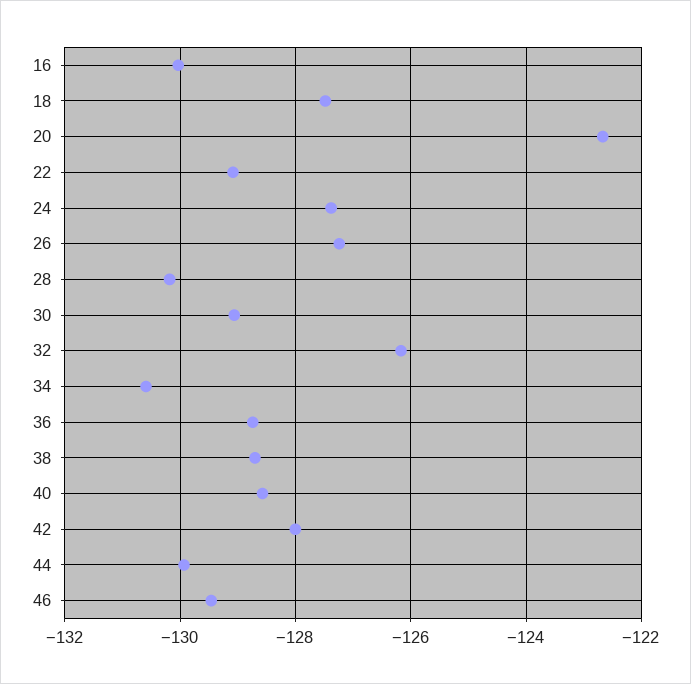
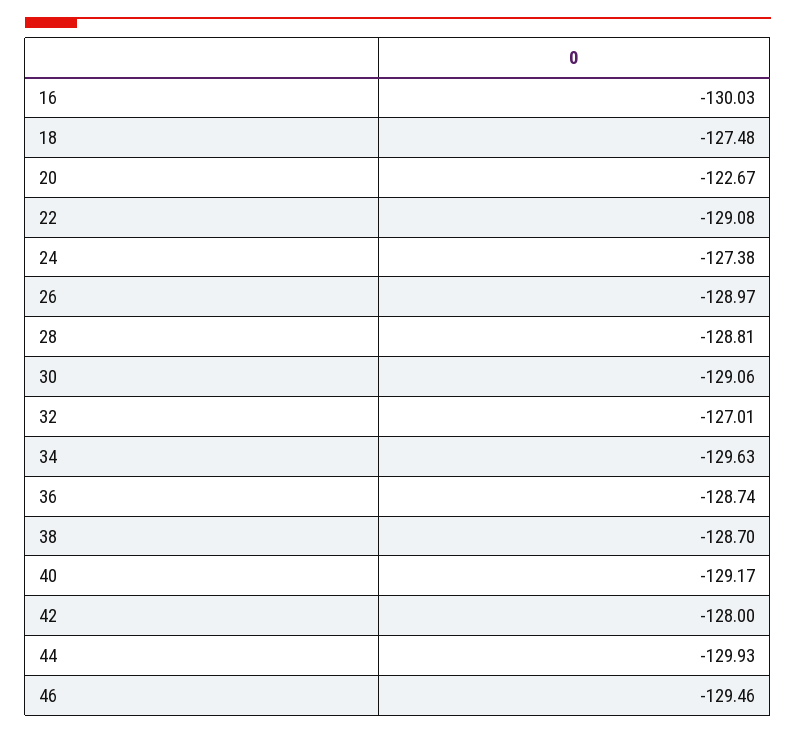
  {
    "16": -130.03,
    "18": -127.48,
    "20": -122.67,
    "22": -129.08,
    "24": -127.38,
-   "26": -127.2,
+   "26": -128.97,
-   "28": -130.2,
+   "28": -128.81,
    "30": -129.06,
-   "32": -126.2,
+   "32": -127.01,
-   "34": -130.6,
+   "34": -129.63,
    "36": -128.74,
    "38": -128.7,
-   "40": -128.6,
+   "40": -129.17,
    "42": -128,
    "44": -129.93,
    "46": -129.46
  }

